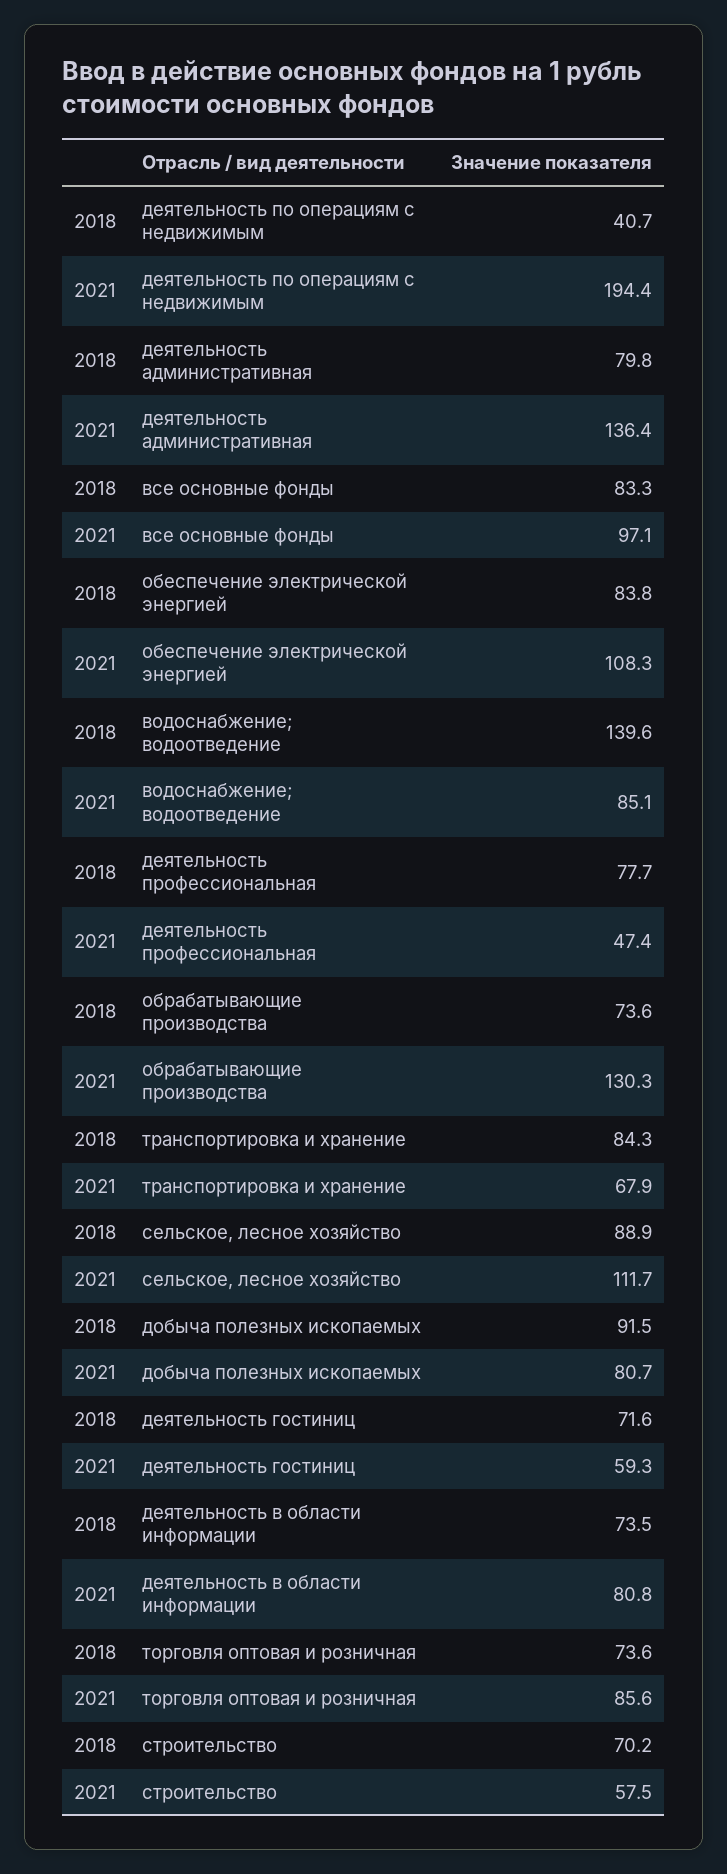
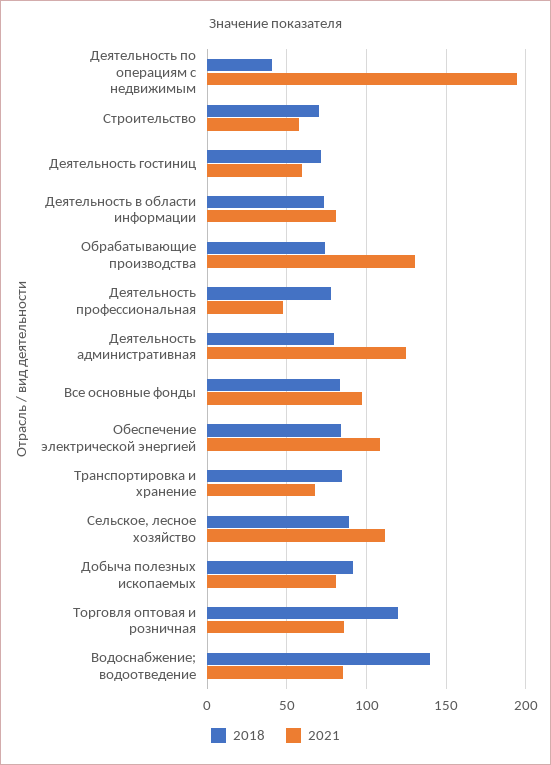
  {
    "2018": {
      "деятельность по операциям с недвижимым": 40.7,
      "деятельность административная": 79.8,
      "все основные фонды": 83.3,
      "обеспечение электрической энергией": 83.8,
      "водоснабжение; водоотведение": 139.6,
      "деятельность профессиональная": 77.7,
      "обрабатывающие производства": 73.6,
      "транспортировка и хранение": 84.3,
      "сельское, лесное хозяйство": 88.9,
      "добыча полезных ископаемых": 91.5,
      "деятельность гостиниц": 71.6,
      "деятельность в области информации": 73.5,
-     "торговля оптовая и розничная": 73.6,
+     "торговля оптовая и розничная": 120,
      "строительство": 70.2
    },
    "2021": {
      "деятельность по операциям с недвижимым": 194.4,
-     "деятельность административная": 136.4,
+     "деятельность административная": 125,
      "все основные фонды": 97.1,
      "обеспечение электрической энергией": 108.3,
      "водоснабжение; водоотведение": 85.1,
      "деятельность профессиональная": 47.4,
      "обрабатывающие производства": 130.3,
      "транспортировка и хранение": 67.9,
      "сельское, лесное хозяйство": 111.7,
      "добыча полезных ископаемых": 80.7,
      "деятельность гостиниц": 59.3,
      "деятельность в области информации": 80.8,
      "торговля оптовая и розничная": 85.6,
      "строительство": 57.5
    }
  }

